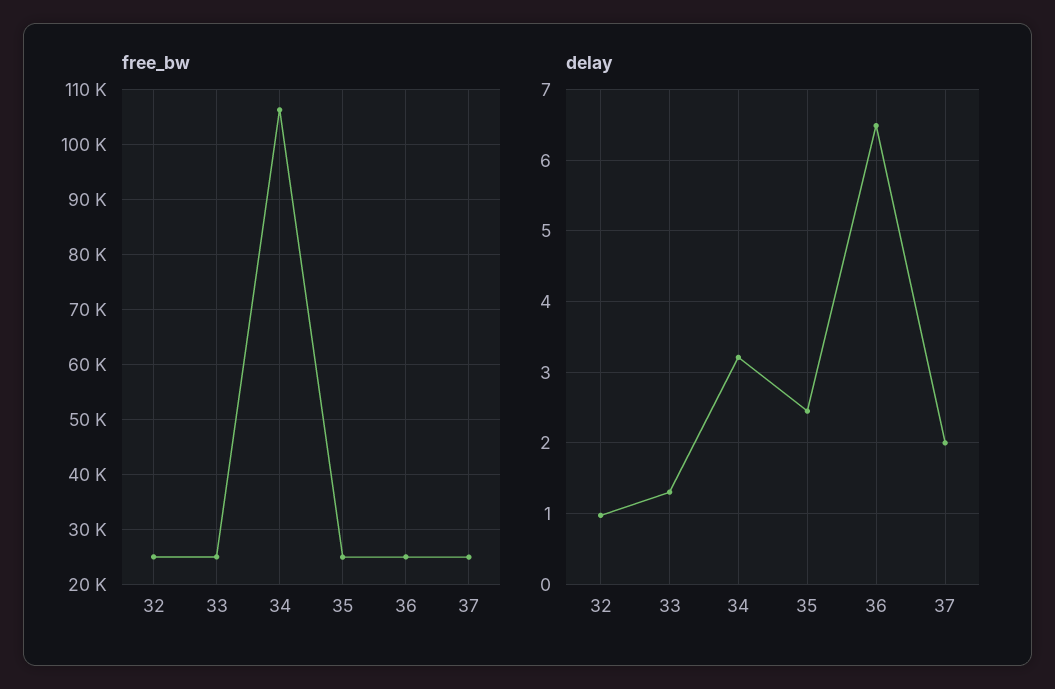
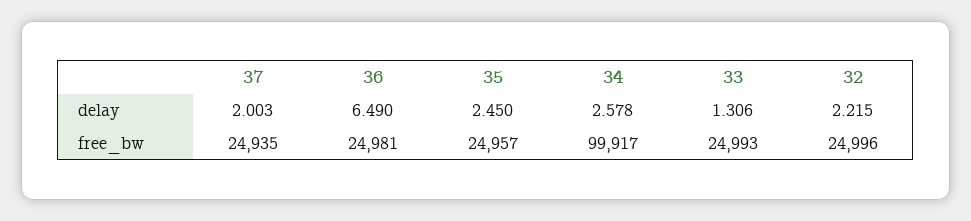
  {
    "free_bw": {
      "32": 24996,
      "33": 24993,
-     "34": 106000,
+     "34": 99917,
      "35": 24957,
      "36": 24981,
      "37": 24935
    },
    "delay": {
-     "32": 1,
+     "32": 2.215,
      "33": 1.306,
-     "34": 3.2,
+     "34": 2.578,
      "35": 2.45,
      "36": 6.49,
      "37": 2.003
    }
  }

